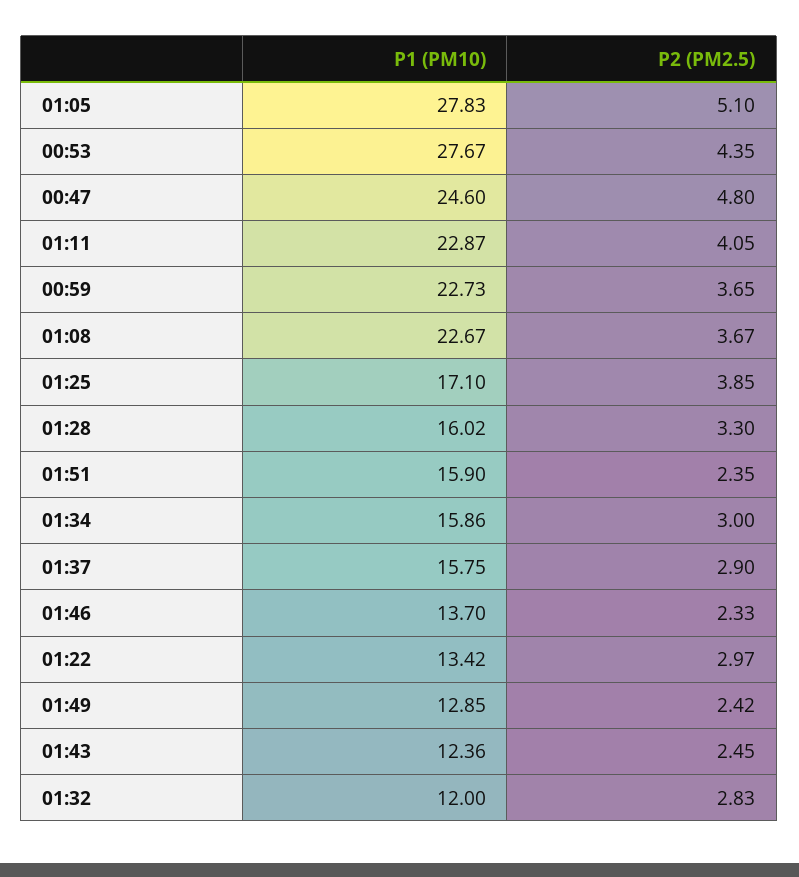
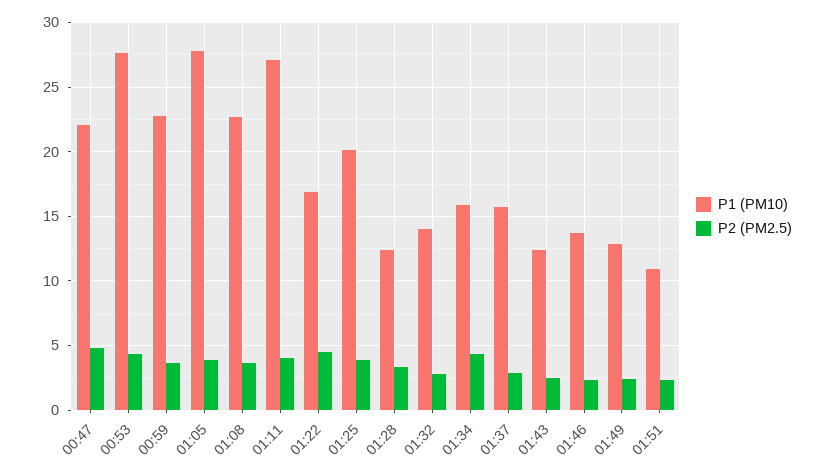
  {
    "P1 (PM10)": {
      "01:05": 27.83,
      "00:53": 27.67,
-     "00:47": 24.6,
+     "00:47": 22,
-     "01:11": 22.87,
+     "01:11": 27,
      "00:59": 22.73,
      "01:08": 22.67,
-     "01:25": 17.1,
+     "01:25": 20,
-     "01:28": 16.02,
+     "01:28": 12.5,
-     "01:51": 15.9,
+     "01:51": 11,
      "01:34": 15.86,
      "01:37": 15.75,
      "01:46": 13.7,
-     "01:22": 13.42,
+     "01:22": 17,
      "01:49": 12.85,
      "01:43": 12.36,
-     "01:32": 12
+     "01:32": 14
    },
    "P2 (PM2.5)": {
-     "01:05": 5.1,
+     "01:05": 4,
      "00:53": 4.35,
      "00:47": 4.8,
      "01:11": 4.05,
      "00:59": 3.65,
      "01:08": 3.67,
      "01:25": 3.85,
      "01:28": 3.3,
      "01:51": 2.35,
-     "01:34": 3,
+     "01:34": 4.5,
      "01:37": 2.9,
      "01:46": 2.33,
-     "01:22": 2.97,
+     "01:22": 4.5,
      "01:49": 2.42,
      "01:43": 2.45,
      "01:32": 2.83
    }
  }

